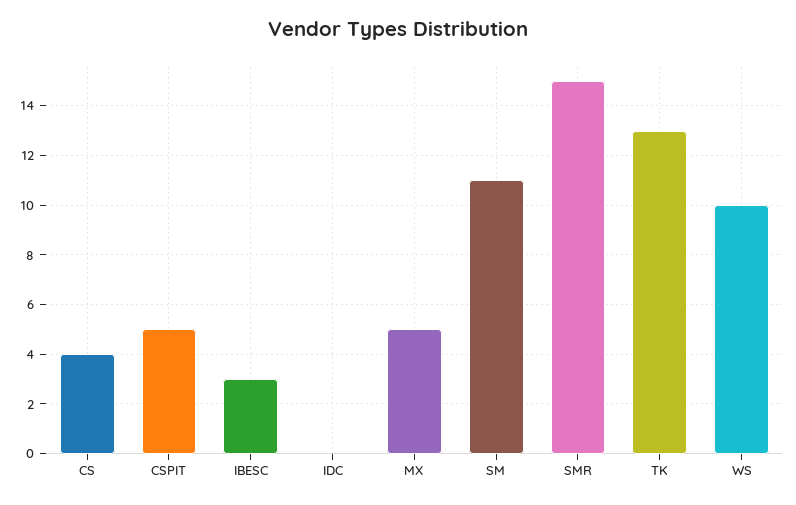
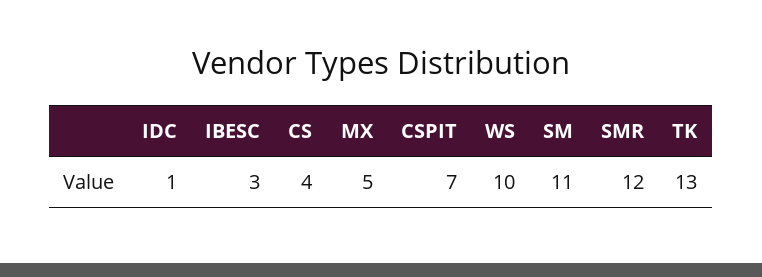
  {
    "CS": 4,
-   "CSPIT": 5,
+   "CSPIT": 7,
    "IBESC": 3,
-   "IDC": 0,
+   "IDC": 1,
    "MX": 5,
    "SM": 11,
-   "SMR": 15,
+   "SMR": 12,
    "TK": 13,
    "WS": 10
  }

